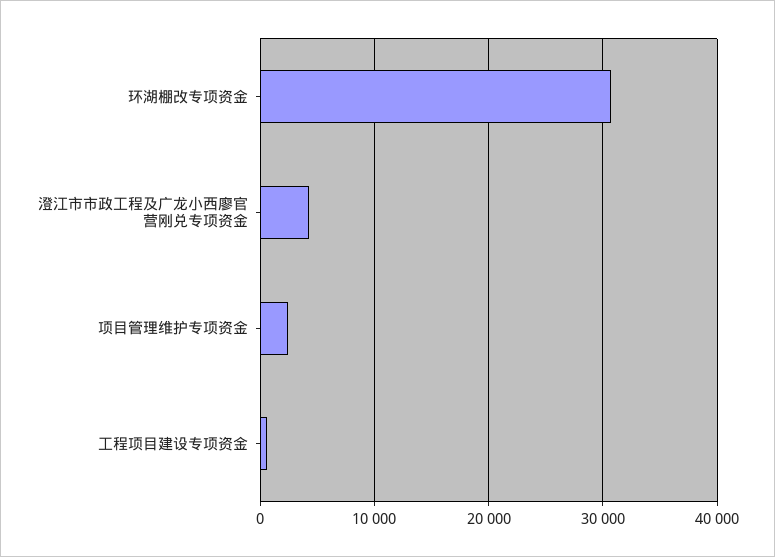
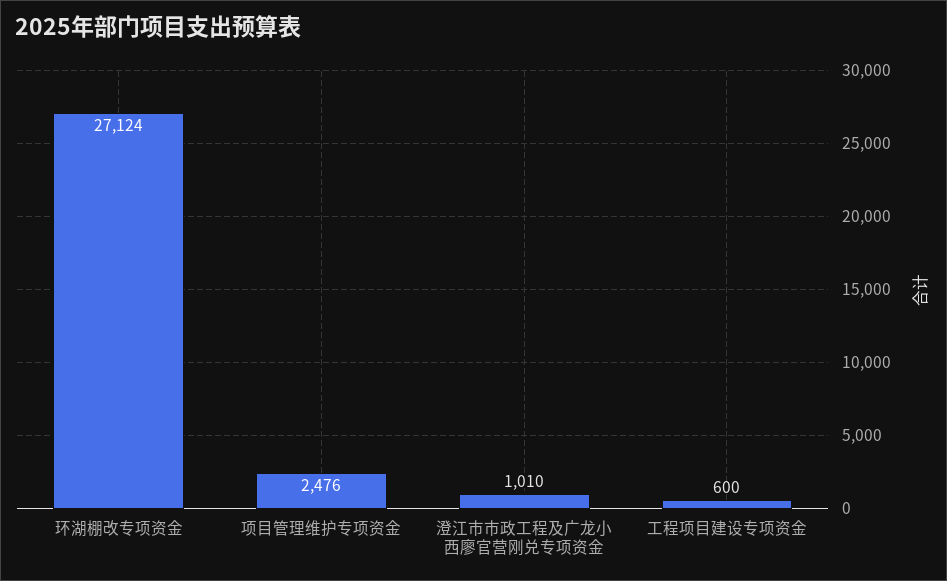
  {
-   "环湖棚改专项资金": 31000,
+   "环湖棚改专项资金": 27124,
-   "澄江市市政工程及广龙小西廖官营刚兑专项资金": 4000,
+   "澄江市市政工程及广龙小西廖官营刚兑专项资金": 1010,
    "项目管理维护专项资金": 2476,
    "工程项目建设专项资金": 600
  }

